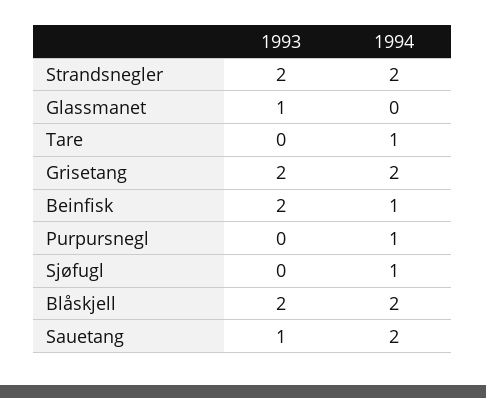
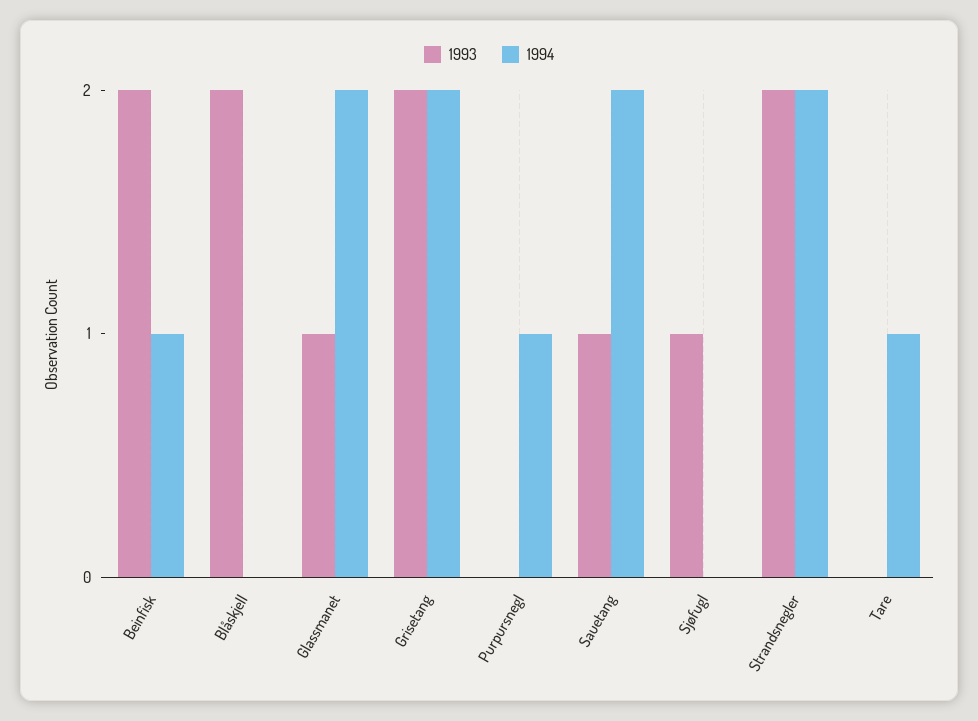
  {
    "1993": {
      "Strandsnegler": 2,
      "Glassmanet": 1,
      "Tare": 0,
      "Grisetang": 2,
      "Beinfisk": 2,
      "Purpursnegl": 0,
-     "Sjøfugl": 0,
+     "Sjøfugl": 1,
      "Blåskjell": 2,
      "Sauetang": 1
    },
    "1994": {
      "Strandsnegler": 2,
-     "Glassmanet": 0,
+     "Glassmanet": 2,
      "Tare": 1,
      "Grisetang": 2,
      "Beinfisk": 1,
      "Purpursnegl": 1,
-     "Sjøfugl": 1,
+     "Sjøfugl": 0,
-     "Blåskjell": 2,
+     "Blåskjell": 0,
      "Sauetang": 2
    }
  }

